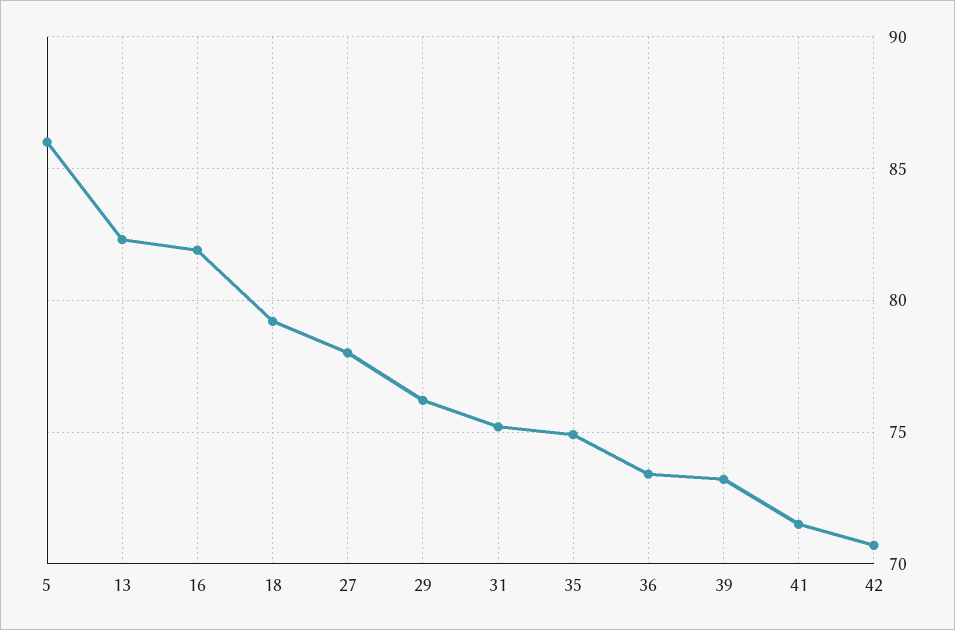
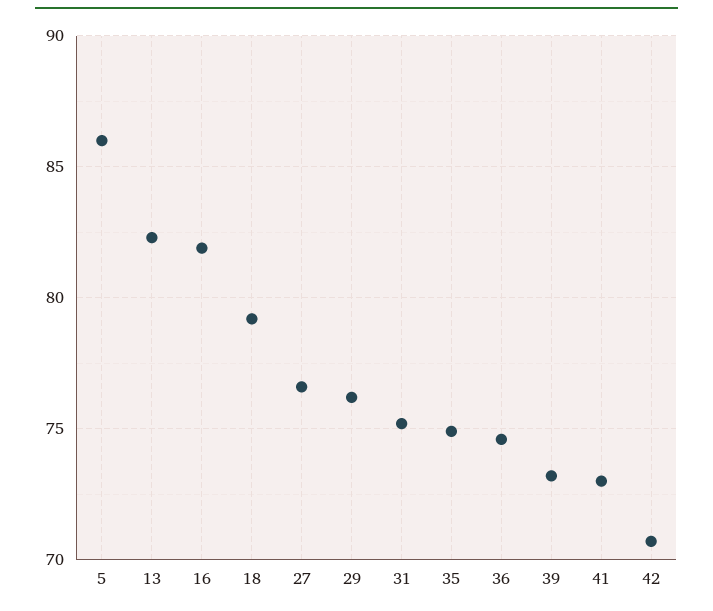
  {
    "5": 86,
    "13": 82.5,
    "16": 82,
    "18": 79,
-   "27": 78,
+   "27": 76.5,
    "29": 76,
    "31": 75,
    "35": 75,
-   "36": 73.5,
+   "36": 74.5,
    "39": 73,
-   "41": 71.5,
+   "41": 73,
    "42": 70.5
  }

